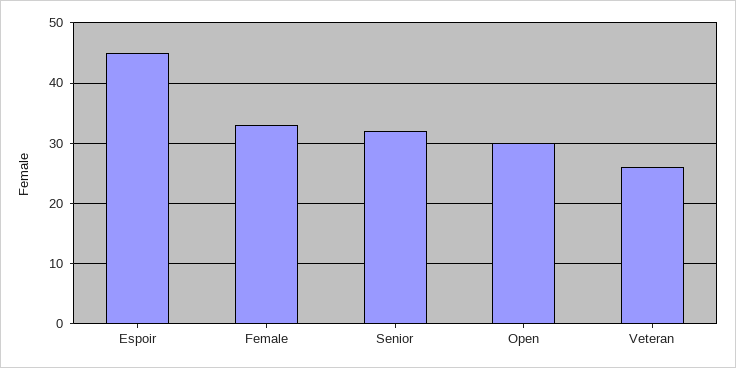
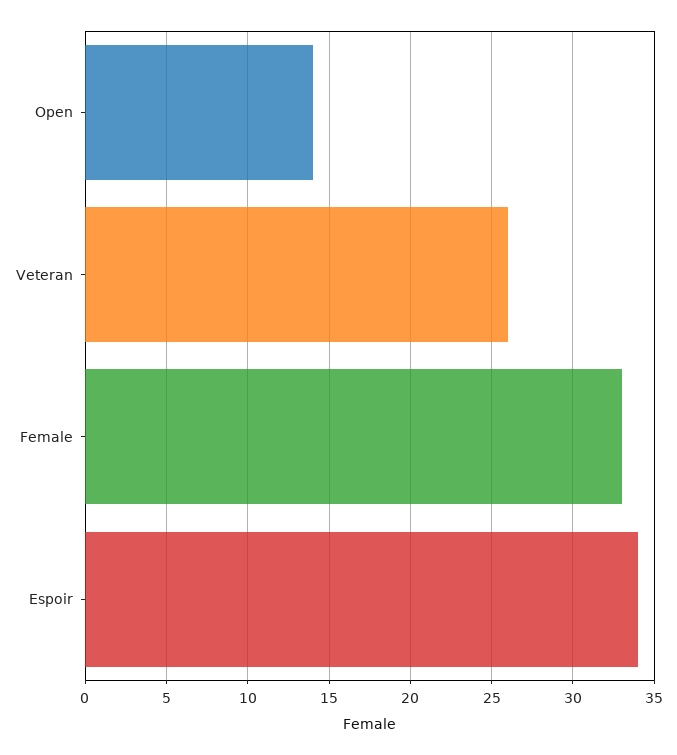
  {
-   "Espoir": 45,
+   "Espoir": 34,
    "Female": 33,
-   "Senior": 32,
-   "Open": 30,
+   "Open": 14,
    "Veteran": 26
  }

